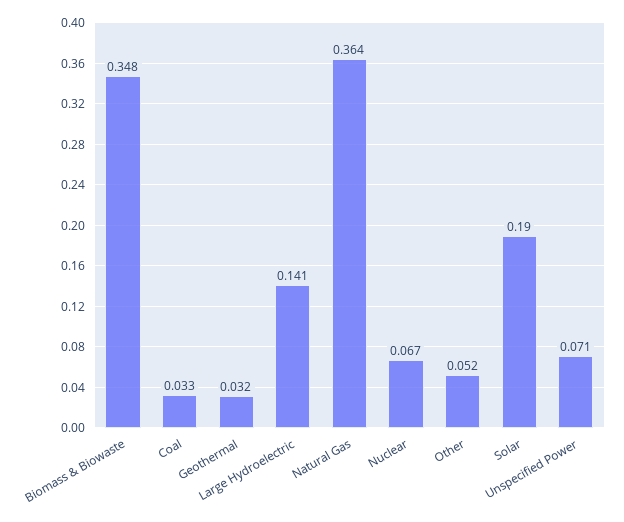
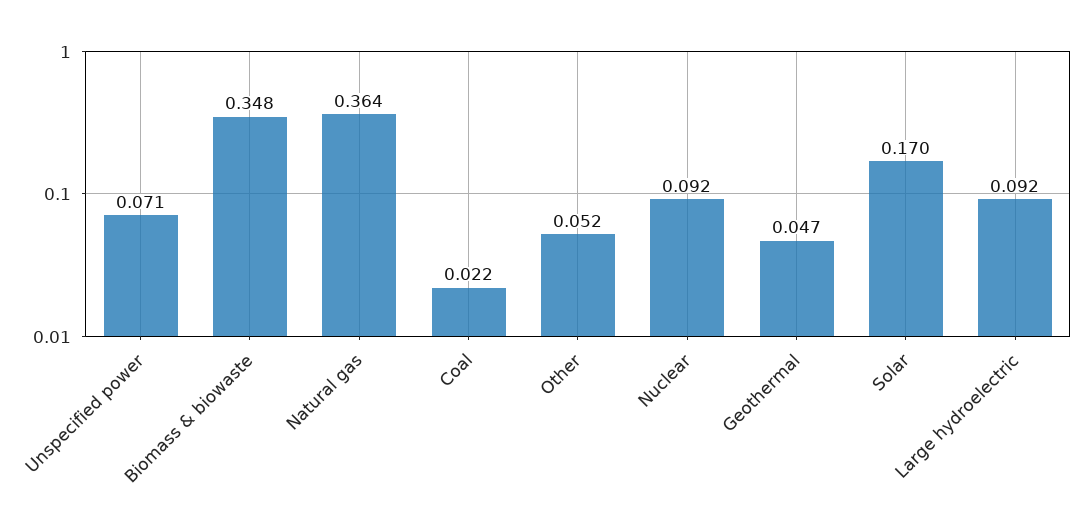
  {
    "Biomass & Biowaste": 0.348,
-   "Coal": 0.033,
+   "Coal": 0.022,
-   "Geothermal": 0.032,
+   "Geothermal": 0.047,
-   "Large Hydroelectric": 0.141,
+   "Large Hydroelectric": 0.092,
    "Natural Gas": 0.364,
-   "Nuclear": 0.067,
+   "Nuclear": 0.092,
    "Other": 0.052,
-   "Solar": 0.19,
+   "Solar": 0.17,
    "Unspecified Power": 0.071
  }

